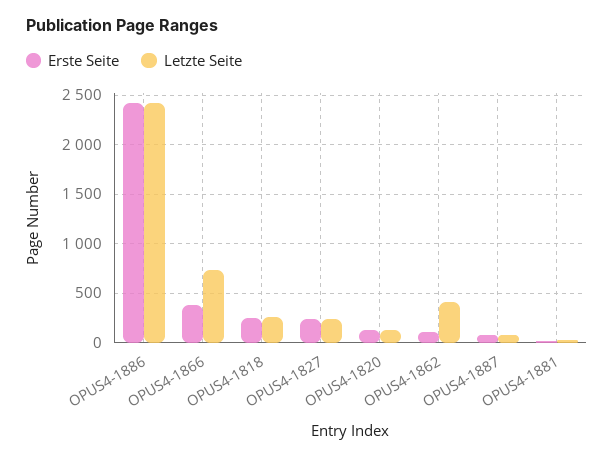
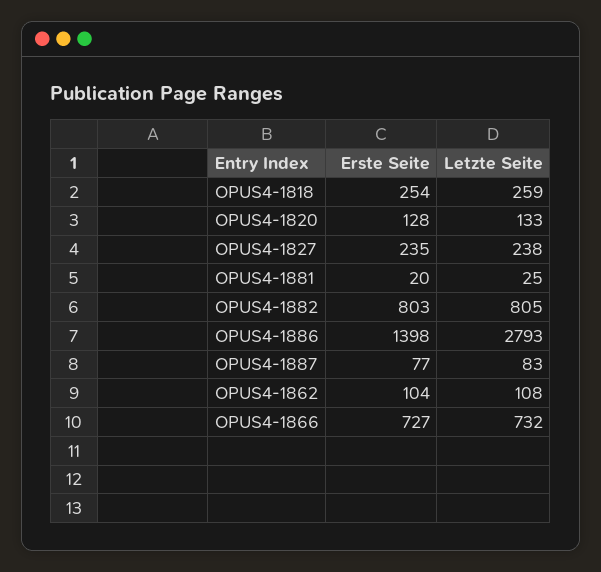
  {
    "Erste Seite": {
-     "OPUS4-1886": 2400,
+     "OPUS4-1886": 1398,
-     "OPUS4-1866": 400,
+     "OPUS4-1866": 727,
      "OPUS4-1818": 254,
      "OPUS4-1827": 235,
      "OPUS4-1820": 128,
      "OPUS4-1862": 104,
      "OPUS4-1887": 77,
-     "OPUS4-1881": 20
+     "OPUS4-1881": 20,
+     "OPUS4-1882": 803
    },
    "Letzte Seite": {
-     "OPUS4-1886": 2400,
+     "OPUS4-1886": 2793,
      "OPUS4-1866": 732,
      "OPUS4-1818": 259,
      "OPUS4-1827": 238,
      "OPUS4-1820": 133,
-     "OPUS4-1862": 400,
+     "OPUS4-1862": 108,
      "OPUS4-1887": 83,
-     "OPUS4-1881": 25
+     "OPUS4-1881": 25,
+     "OPUS4-1882": 805
    }
  }

